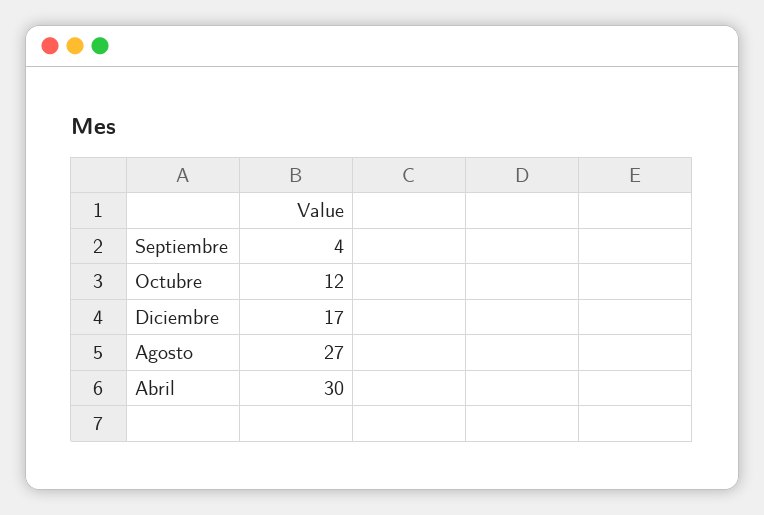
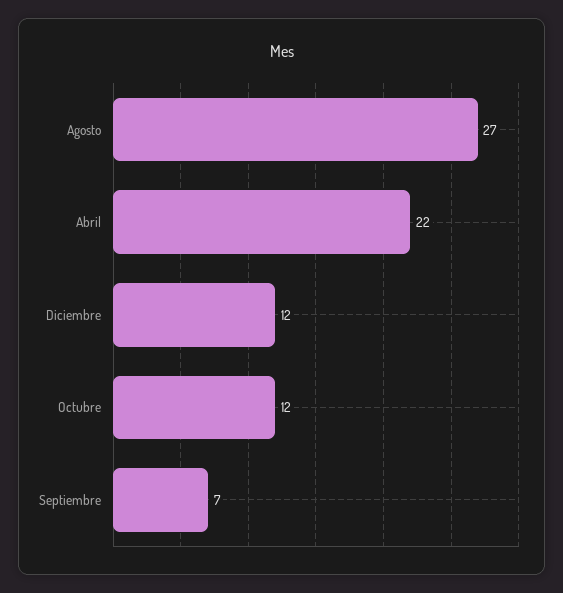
  {
-   "Septiembre": 4,
+   "Septiembre": 7,
    "Octubre": 12,
-   "Diciembre": 17,
+   "Diciembre": 12,
    "Agosto": 27,
-   "Abril": 30
+   "Abril": 22
  }

